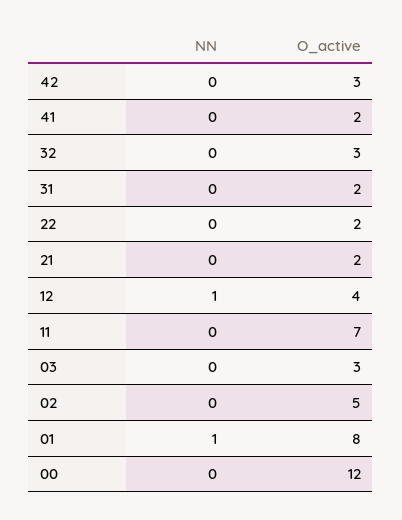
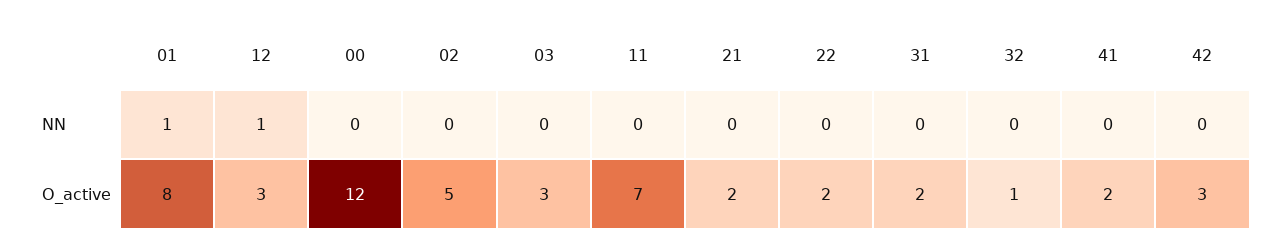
  {
    "NN": {
      "42": 0,
      "41": 0,
      "32": 0,
      "31": 0,
      "22": 0,
      "21": 0,
      "12": 1,
      "11": 0,
      "03": 0,
      "02": 0,
      "01": 1,
      "00": 0
    },
    "O_active": {
      "42": 3,
      "41": 2,
-     "32": 3,
+     "32": 1,
      "31": 2,
      "22": 2,
      "21": 2,
-     "12": 4,
+     "12": 3,
      "11": 7,
      "03": 3,
      "02": 5,
      "01": 8,
      "00": 12
    }
  }

